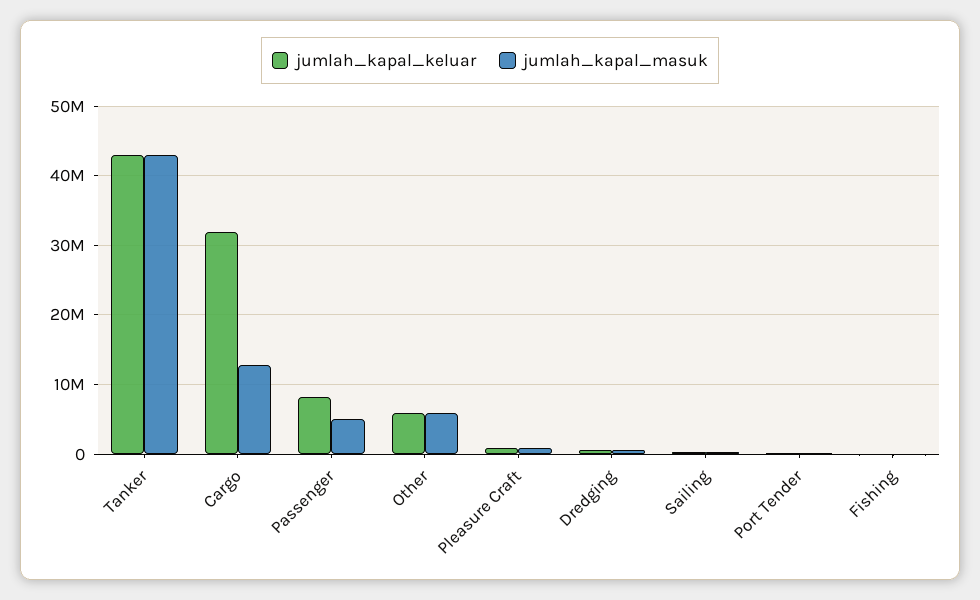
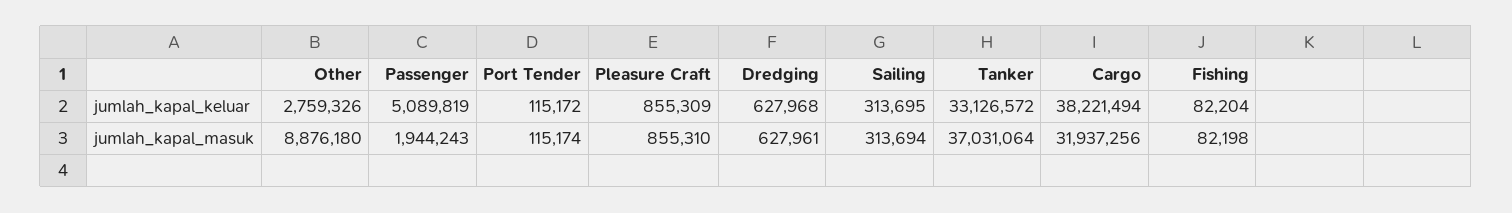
  {
    "jumlah_kapal_keluar": {
-     "Tanker": 43000000,
+     "Tanker": 33126572,
-     "Cargo": 32000000,
+     "Cargo": 38221494,
-     "Passenger": 8000000,
+     "Passenger": 5089819,
-     "Other": 6000000,
+     "Other": 2759326,
      "Pleasure Craft": 855309,
      "Dredging": 627968,
      "Sailing": 313695,
      "Port Tender": 115172,
      "Fishing": 82204
    },
    "jumlah_kapal_masuk": {
-     "Tanker": 43000000,
+     "Tanker": 37031064,
-     "Cargo": 13000000,
+     "Cargo": 31937256,
-     "Passenger": 5000000,
+     "Passenger": 1944243,
-     "Other": 6000000,
+     "Other": 8876180,
      "Pleasure Craft": 855310,
      "Dredging": 627961,
      "Sailing": 313694,
      "Port Tender": 115174,
      "Fishing": 82198
    }
  }

